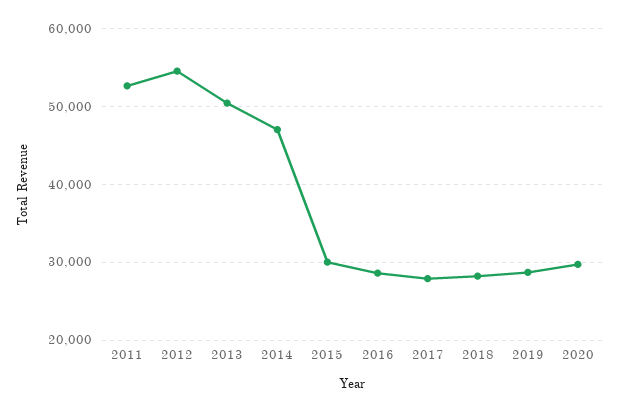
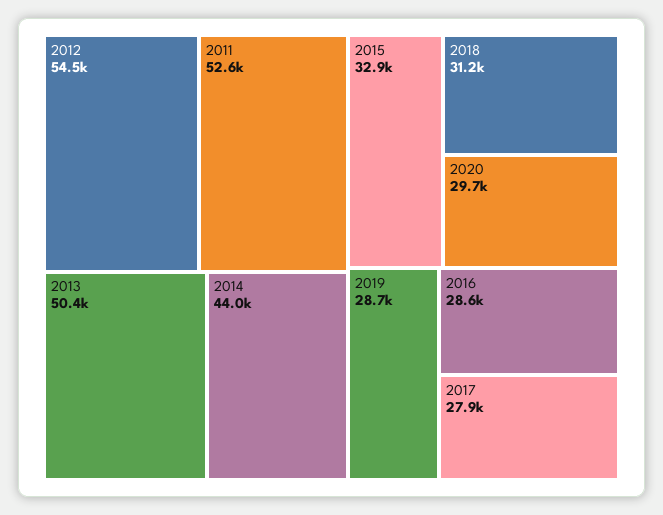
  {
    "2011": 52600,
    "2012": 54500,
    "2013": 50400,
-   "2014": 47000,
+   "2014": 44000,
-   "2015": 30000,
+   "2015": 32900,
    "2016": 28600,
    "2017": 27900,
-   "2018": 28000,
+   "2018": 31200,
    "2019": 28700,
    "2020": 29700
  }

